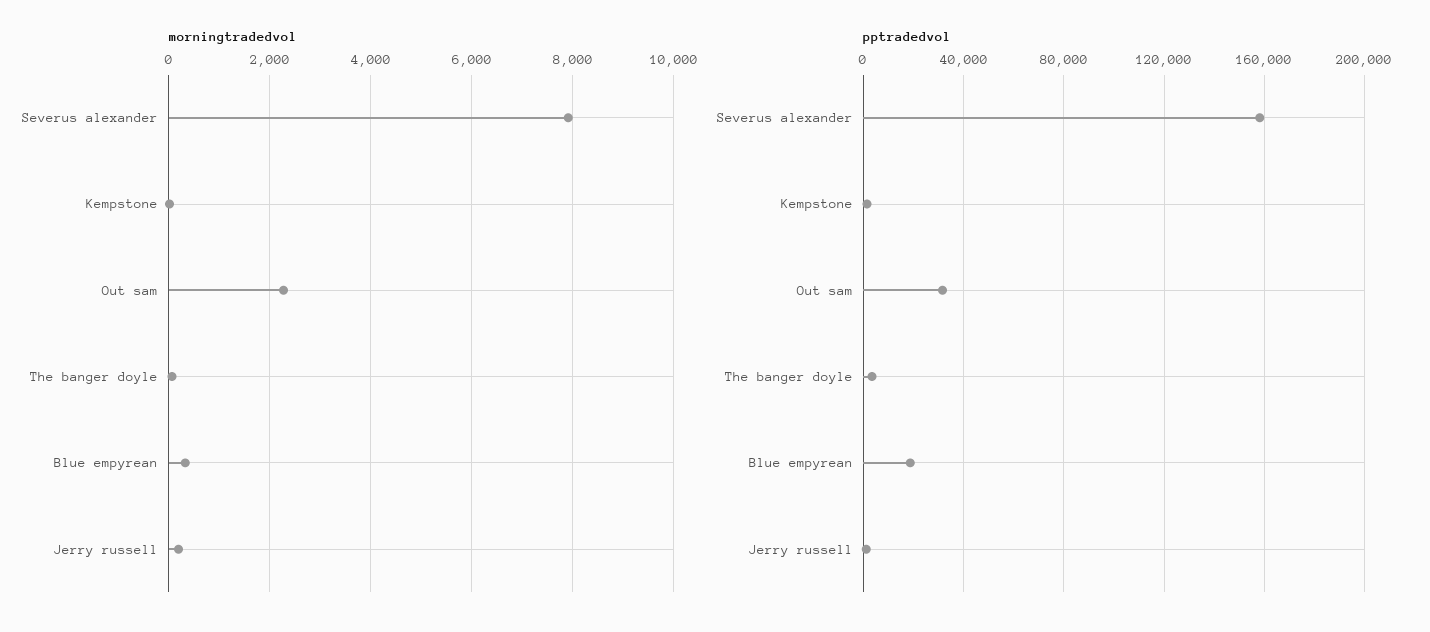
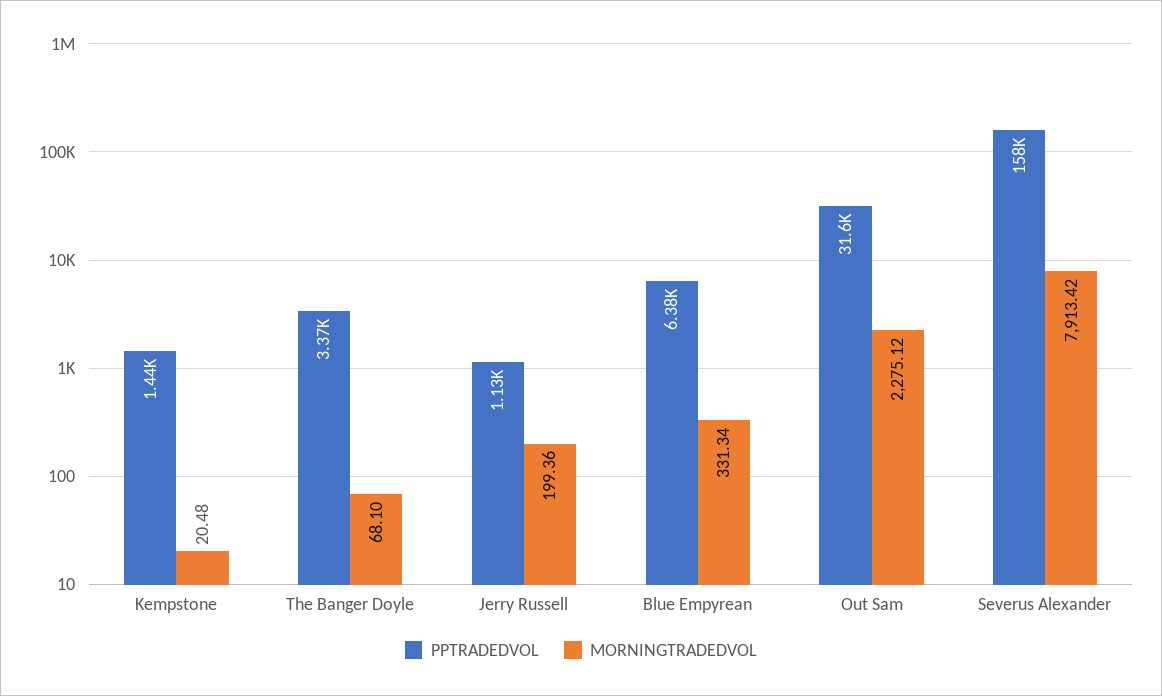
  {
    "morningtradedvol": {
      "Severus alexander": 7913.42,
      "Kempstone": 20.48,
      "Out sam": 2275.12,
      "The banger doyle": 68.1,
      "Blue empyrean": 331.34,
      "Jerry russell": 199.36
    },
    "pptradedvol": {
      "Severus alexander": 158000,
      "Kempstone": 1440,
      "Out sam": 31600,
      "The banger doyle": 3370,
-     "Blue empyrean": 20000,
+     "Blue empyrean": 6380,
      "Jerry russell": 1130
    }
  }

